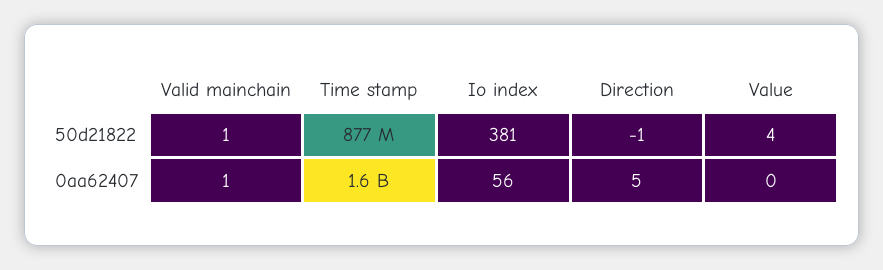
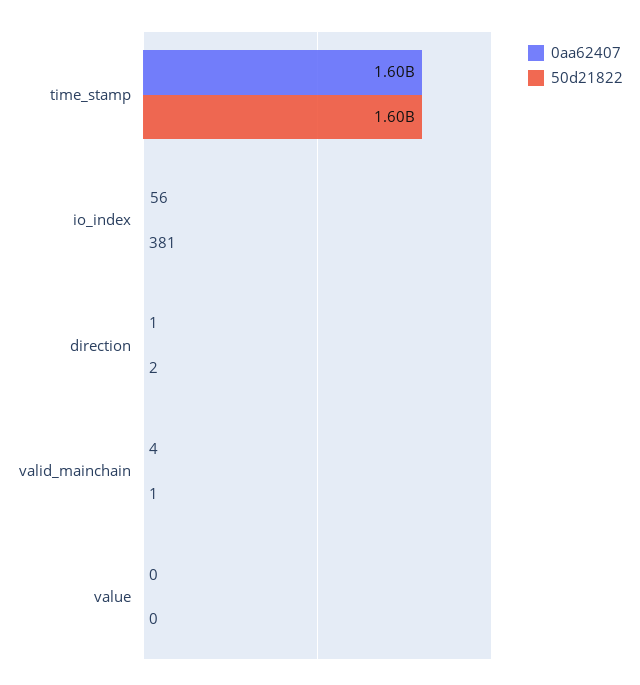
  {
    "50d21822": {
      "Valid mainchain": 1,
-     "Time stamp": 877000000,
+     "Time stamp": 1600000000,
      "Io index": 381,
-     "Direction": -1,
+     "Direction": 2,
-     "Value": 4
+     "Value": 0
    },
    "0aa62407": {
-     "Valid mainchain": 1,
+     "Valid mainchain": 4,
      "Time stamp": 1600000000,
      "Io index": 56,
-     "Direction": 5,
+     "Direction": 1,
      "Value": 0
    }
  }

